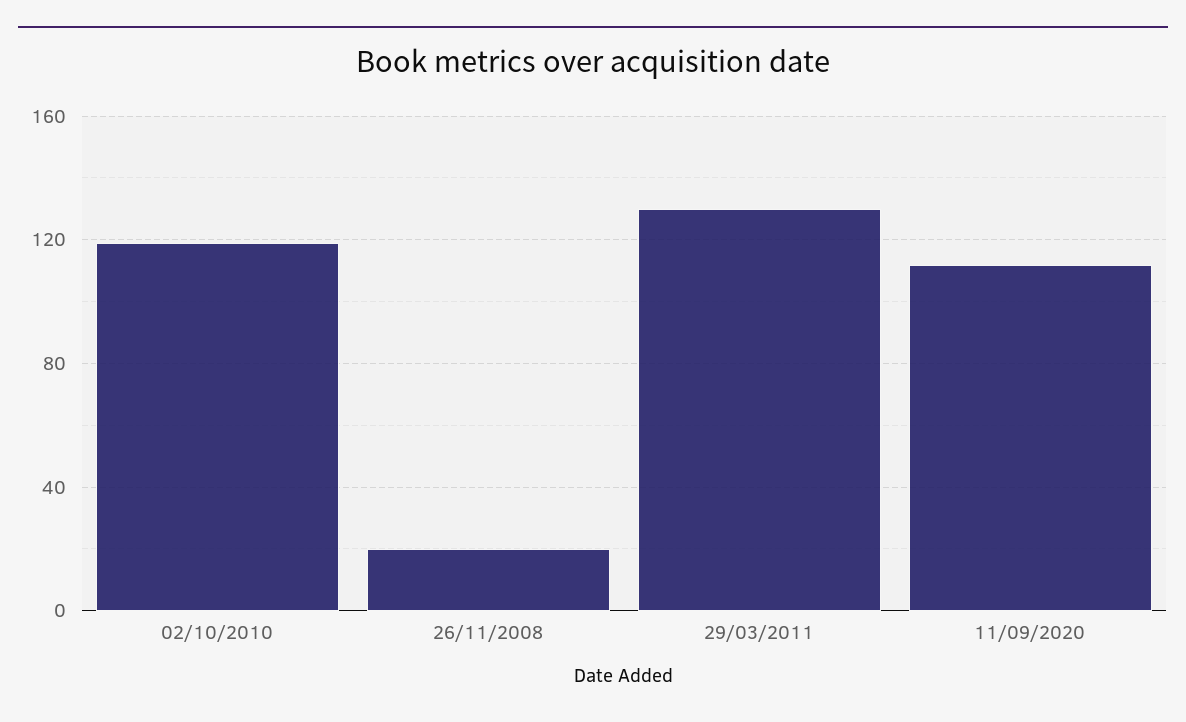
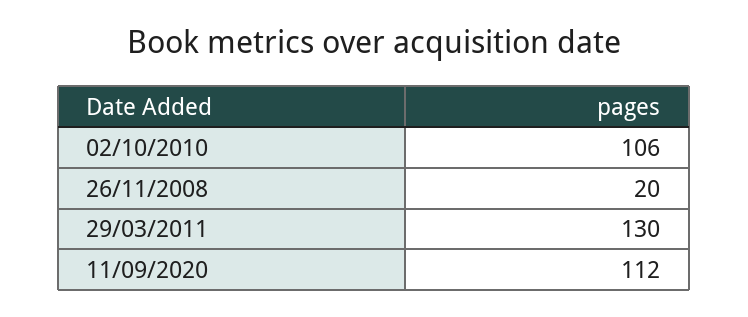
  {
-   "02/10/2010": 120,
+   "02/10/2010": 106,
    "26/11/2008": 20,
    "29/03/2011": 130,
    "11/09/2020": 112
  }

